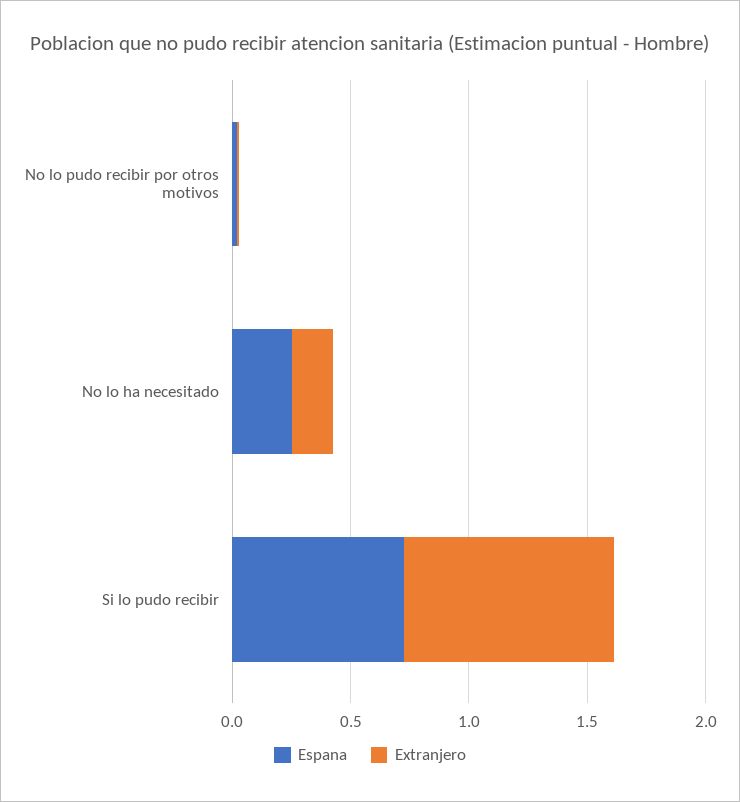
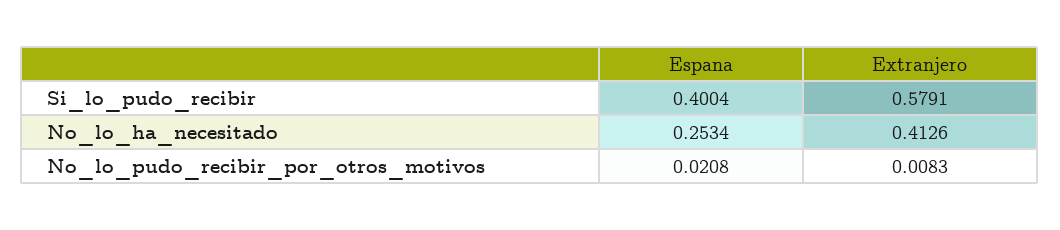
  {
    "Espana": {
      "No lo pudo recibir por otros motivos": 0.0208,
      "No lo ha necesitado": 0.2534,
-     "Si lo pudo recibir": 0.7
+     "Si lo pudo recibir": 0.4004
    },
    "Extranjero": {
      "No lo pudo recibir por otros motivos": 0.0083,
-     "No lo ha necesitado": 0.2,
+     "No lo ha necesitado": 0.4126,
-     "Si lo pudo recibir": 0.9
+     "Si lo pudo recibir": 0.5791
    }
  }

